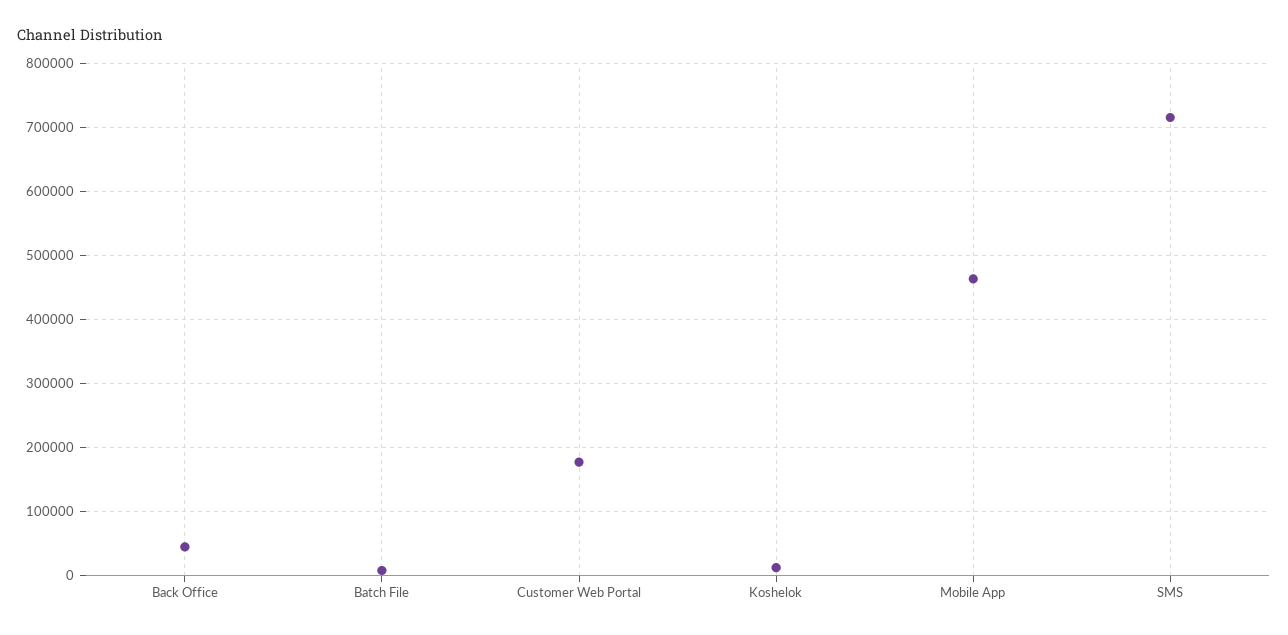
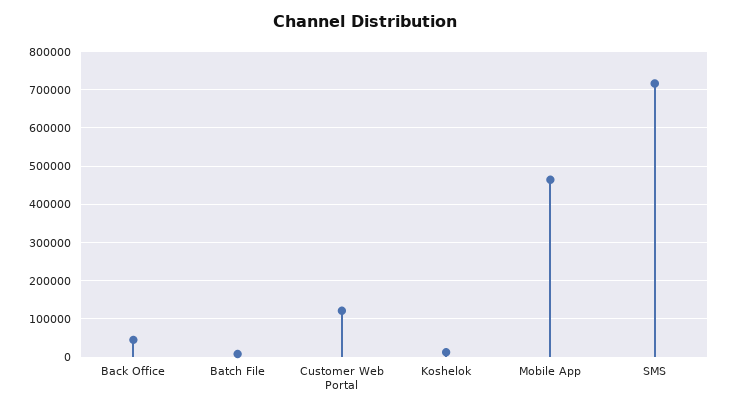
  {
    "Back Office": 50000,
    "Batch File": 10000,
-   "Customer Web Portal": 180000,
+   "Customer Web Portal": 120000,
    "Koshelok": 10000,
    "Mobile App": 460000,
    "SMS": 720000
  }

